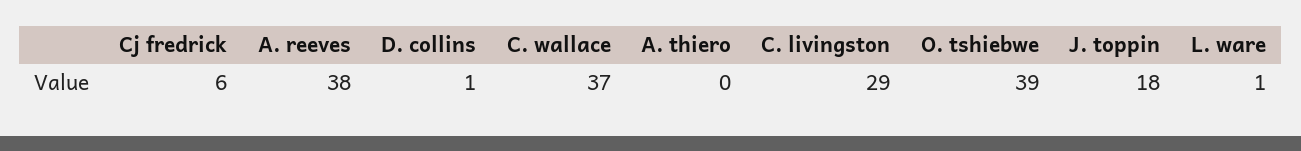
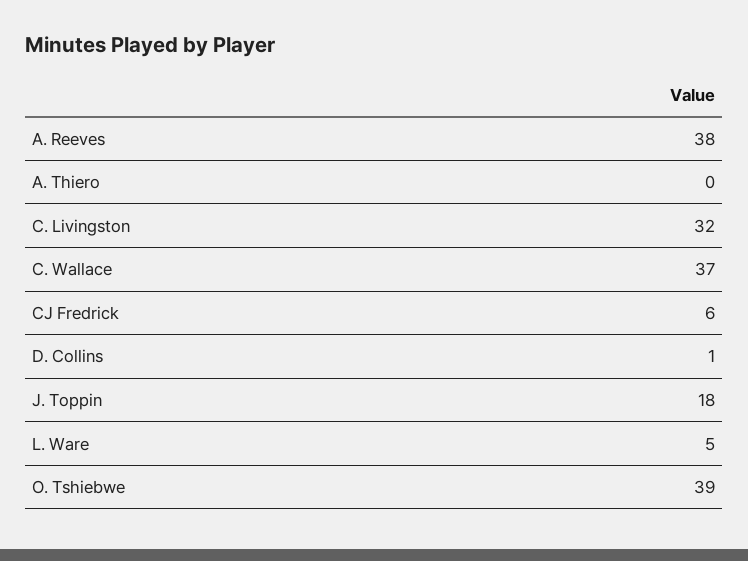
  {
    "Cj fredrick": 6,
    "A. reeves": 38,
    "D. collins": 1,
    "C. wallace": 37,
    "A. thiero": 0,
-   "C. livingston": 29,
+   "C. livingston": 32,
    "O. tshiebwe": 39,
    "J. toppin": 18,
-   "L. ware": 1
+   "L. ware": 5
  }

